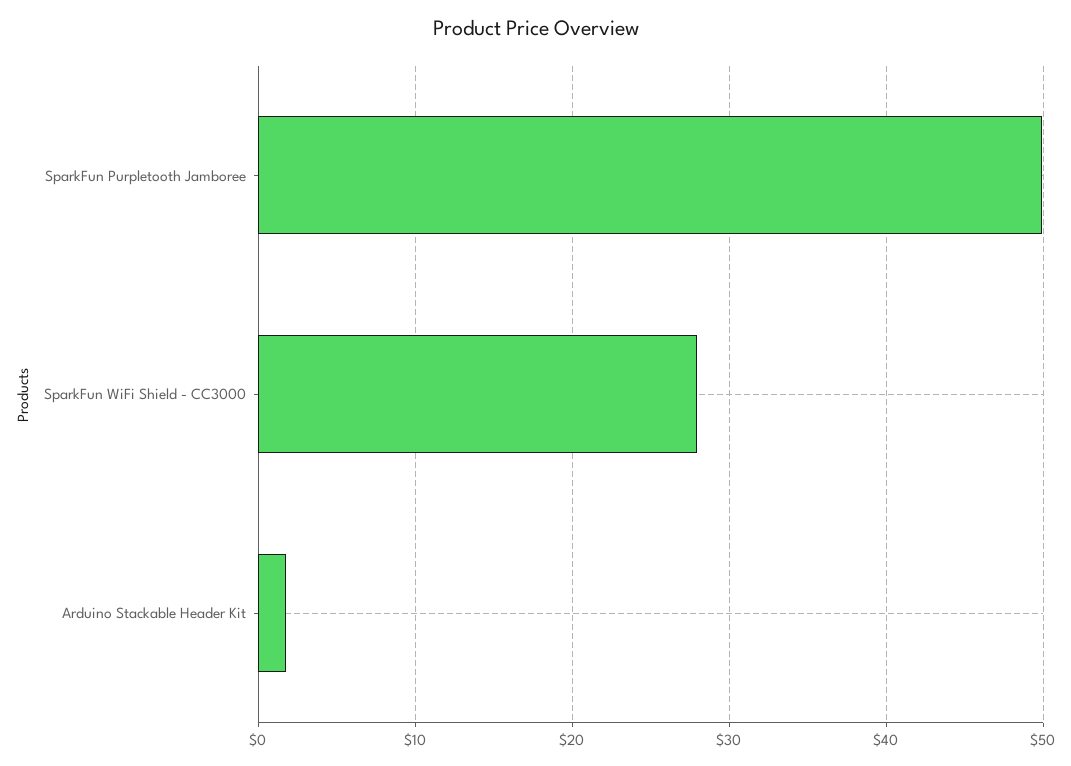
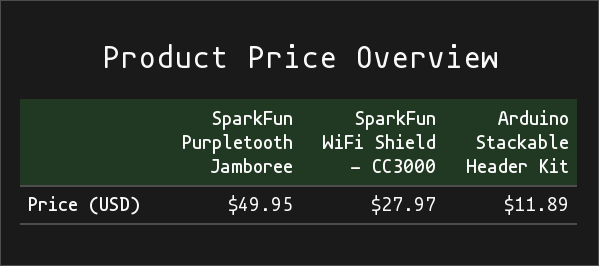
  {
    "SparkFun Purpletooth Jamboree": 49.95,
    "SparkFun WiFi Shield - CC3000": 27.97,
-   "Arduino Stackable Header Kit": 2
+   "Arduino Stackable Header Kit": 11.89
  }

